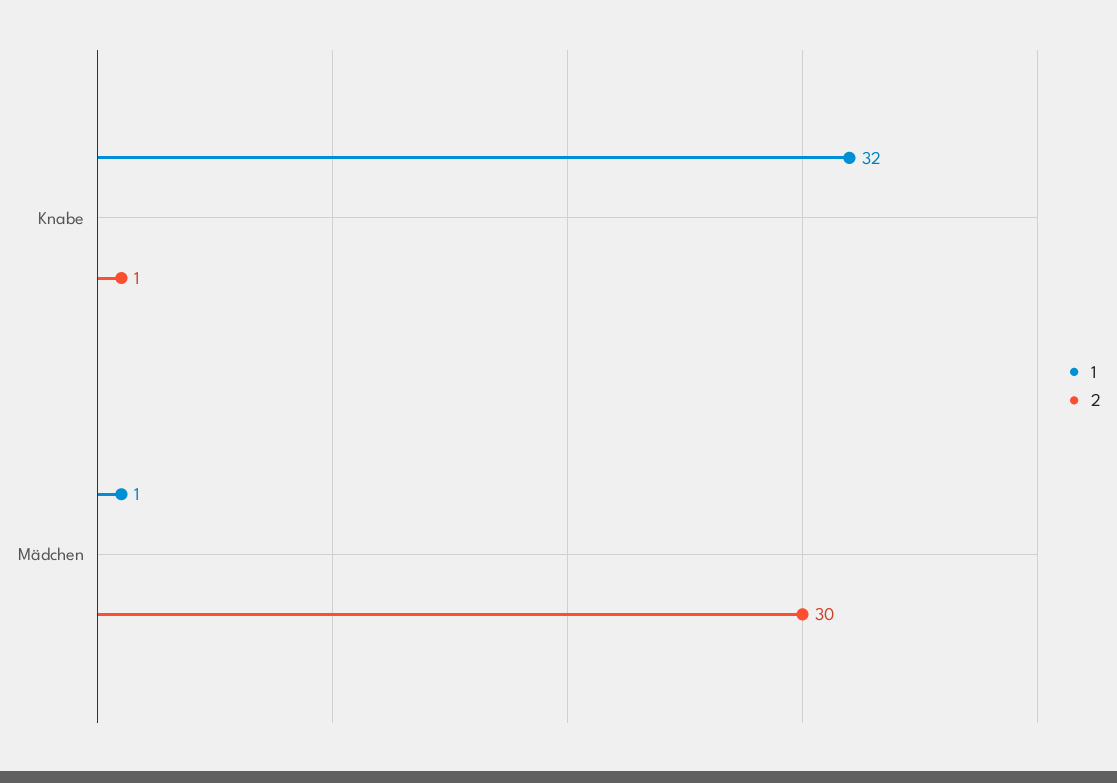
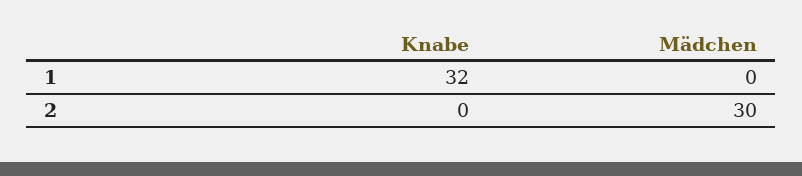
  {
    "1": {
      "Knabe": 32,
-     "Mädchen": 1
+     "Mädchen": 0
    },
    "2": {
-     "Knabe": 1,
+     "Knabe": 0,
      "Mädchen": 30
    }
  }

